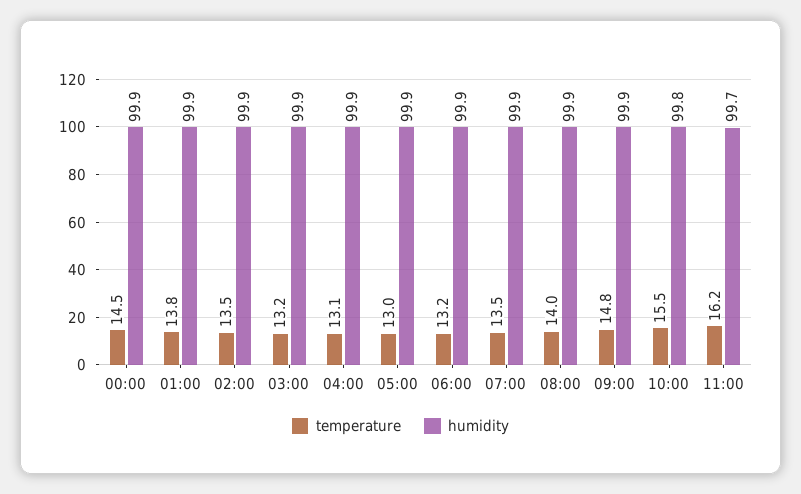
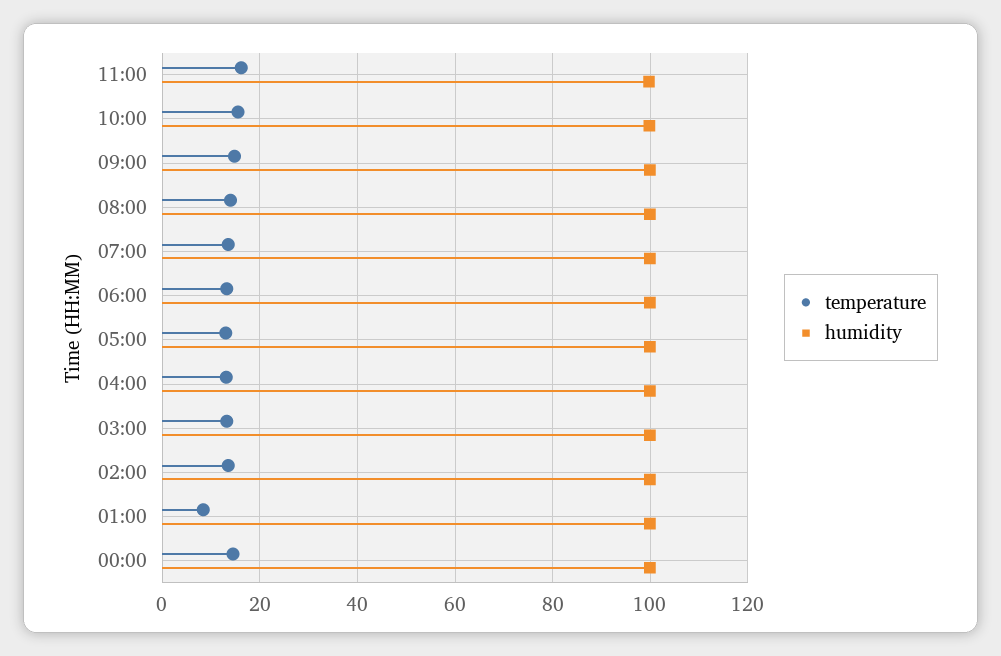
  {
    "temperature": {
      "00:00": 14.5,
-     "01:00": 13.8,
+     "01:00": 8,
      "02:00": 13.5,
      "03:00": 13.2,
      "04:00": 13.1,
      "05:00": 13,
      "06:00": 13.2,
      "07:00": 13.5,
      "08:00": 14,
      "09:00": 14.8,
      "10:00": 15.5,
      "11:00": 16.2
    },
    "humidity": {
      "00:00": 99.9,
      "01:00": 99.9,
      "02:00": 99.9,
      "03:00": 99.9,
      "04:00": 99.9,
      "05:00": 99.9,
      "06:00": 99.9,
      "07:00": 99.9,
      "08:00": 99.9,
      "09:00": 99.9,
      "10:00": 99.8,
      "11:00": 99.7
    }
  }

